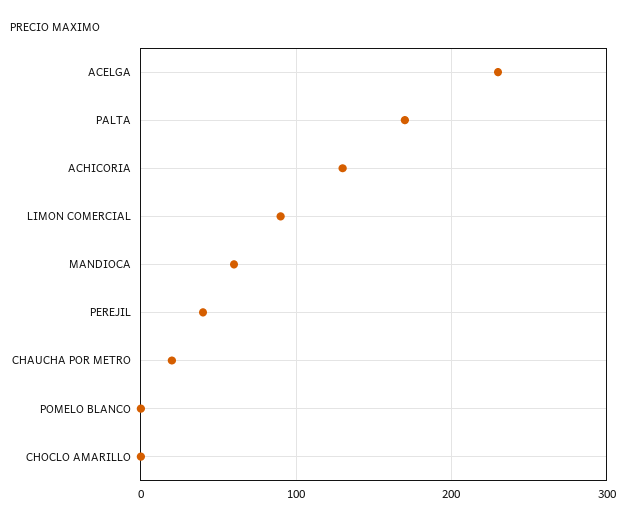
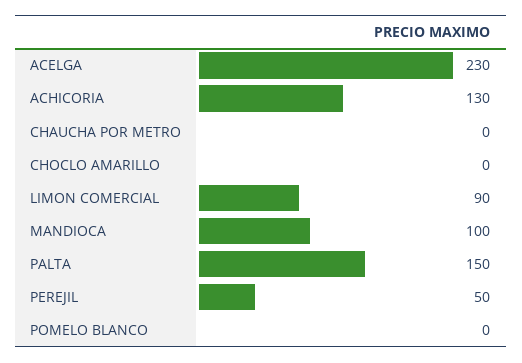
  {
    "ACELGA": 230,
-   "PALTA": 170,
+   "PALTA": 150,
    "ACHICORIA": 130,
    "LIMON COMERCIAL": 90,
-   "MANDIOCA": 60,
+   "MANDIOCA": 100,
-   "PEREJIL": 40,
+   "PEREJIL": 50,
-   "CHAUCHA POR METRO": 20,
+   "CHAUCHA POR METRO": 0,
    "POMELO BLANCO": 0,
    "CHOCLO AMARILLO": 0
  }

